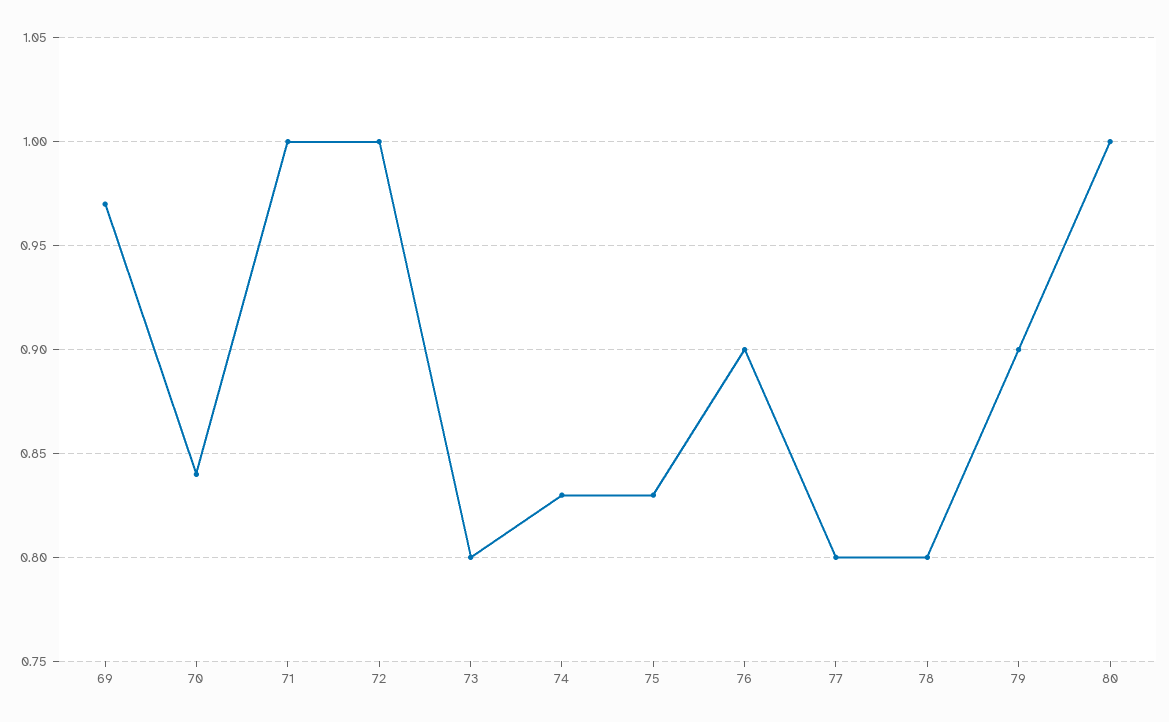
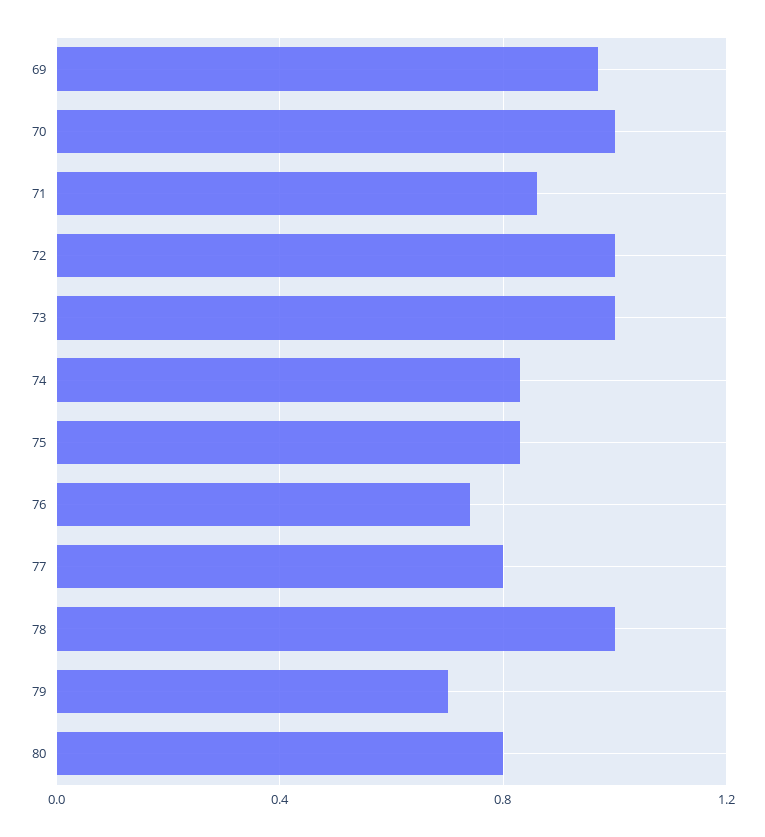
  {
    "69": 0.97,
-   "70": 0.84,
+   "70": 1,
-   "71": 1,
+   "71": 0.85,
    "72": 1,
-   "73": 0.8,
+   "73": 1,
    "74": 0.83,
    "75": 0.83,
-   "76": 0.9,
+   "76": 0.75,
    "77": 0.8,
-   "78": 0.8,
+   "78": 1,
-   "79": 0.9,
+   "79": 0.7,
-   "80": 1
+   "80": 0.8
  }

